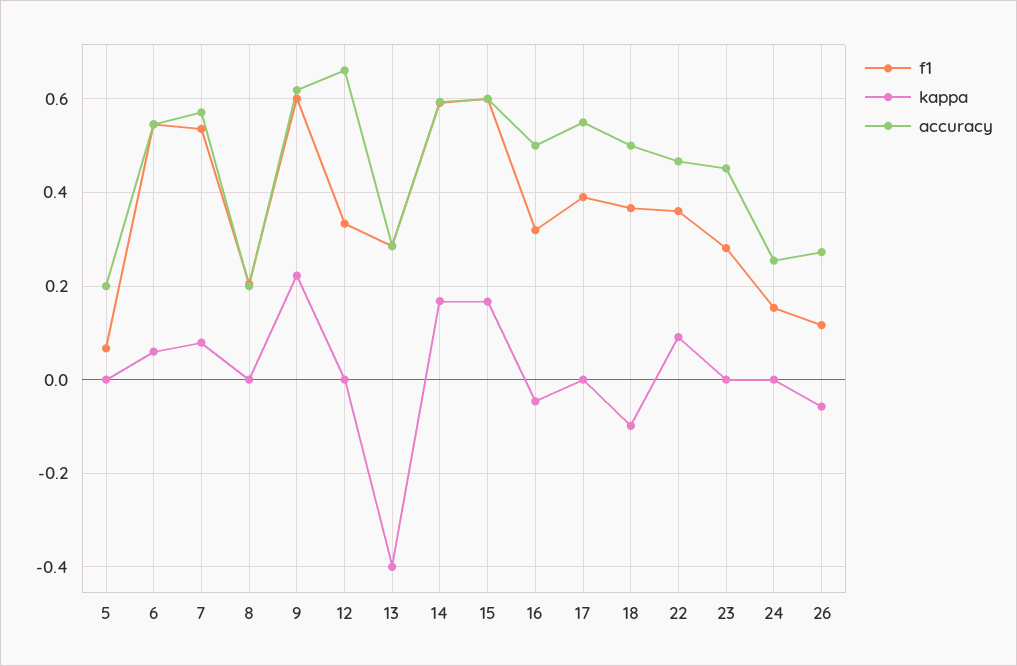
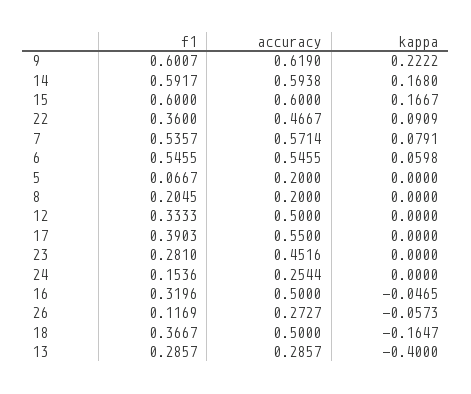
  {
    "f1": {
      "5": 0.0667,
      "6": 0.5455,
      "7": 0.5357,
      "8": 0.2045,
      "9": 0.6007,
      "12": 0.3333,
      "13": 0.2857,
      "14": 0.5917,
      "15": 0.6,
      "16": 0.3196,
      "17": 0.3903,
      "18": 0.3667,
      "22": 0.36,
      "23": 0.281,
      "24": 0.1536,
      "26": 0.1169
    },
    "kappa": {
      "5": 0,
      "6": 0.0598,
      "7": 0.0791,
      "8": 0,
      "9": 0.2222,
      "12": 0,
      "13": -0.4,
      "14": 0.168,
      "15": 0.1667,
      "16": -0.0465,
      "17": 0,
-     "18": -0.1,
+     "18": -0.1647,
      "22": 0.0909,
      "23": 0,
      "24": 0,
      "26": -0.0573
    },
    "accuracy": {
      "5": 0.2,
      "6": 0.5455,
      "7": 0.5714,
      "8": 0.2,
      "9": 0.619,
-     "12": 0.66,
+     "12": 0.5,
      "13": 0.2857,
      "14": 0.5938,
      "15": 0.6,
      "16": 0.5,
      "17": 0.55,
      "18": 0.5,
      "22": 0.4667,
      "23": 0.4516,
      "24": 0.2544,
      "26": 0.2727
    }
  }

